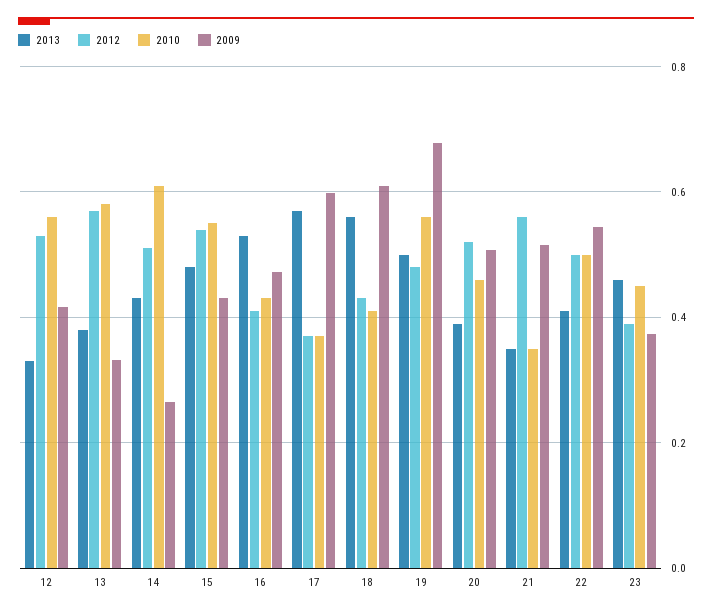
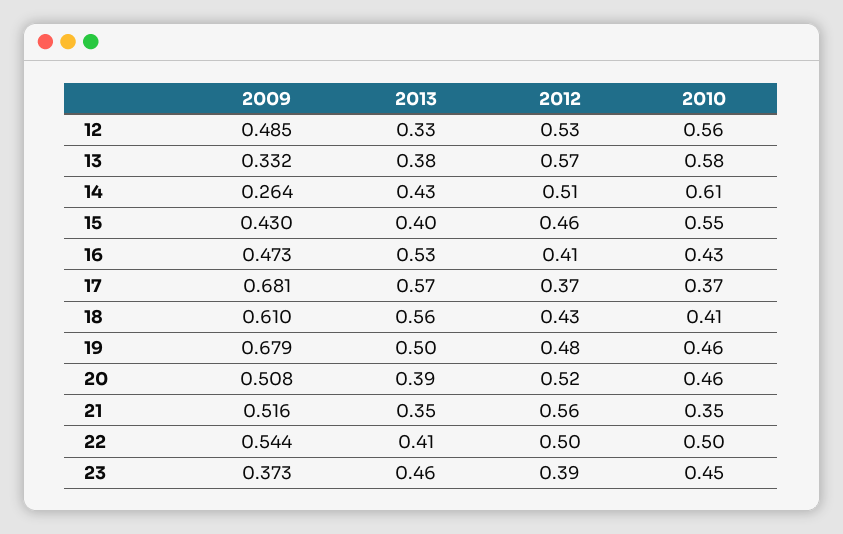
  {
    "2013": {
      "12": 0.33,
      "13": 0.38,
      "14": 0.43,
-     "15": 0.48,
+     "15": 0.4,
      "16": 0.53,
      "17": 0.57,
      "18": 0.56,
      "19": 0.5,
      "20": 0.39,
      "21": 0.35,
      "22": 0.41,
      "23": 0.46
    },
    "2012": {
      "12": 0.53,
      "13": 0.57,
      "14": 0.51,
-     "15": 0.54,
+     "15": 0.46,
      "16": 0.41,
      "17": 0.37,
      "18": 0.43,
      "19": 0.48,
      "20": 0.52,
      "21": 0.56,
      "22": 0.5,
      "23": 0.39
    },
    "2010": {
      "12": 0.56,
      "13": 0.58,
      "14": 0.61,
      "15": 0.55,
      "16": 0.43,
      "17": 0.37,
      "18": 0.41,
-     "19": 0.56,
+     "19": 0.46,
      "20": 0.46,
      "21": 0.35,
      "22": 0.5,
      "23": 0.45
    },
    "2009": {
-     "12": 0.42,
+     "12": 0.485,
      "13": 0.332,
      "14": 0.264,
      "15": 0.43,
      "16": 0.473,
-     "17": 0.6,
+     "17": 0.681,
      "18": 0.61,
      "19": 0.679,
      "20": 0.508,
      "21": 0.516,
      "22": 0.544,
      "23": 0.373
    }
  }

